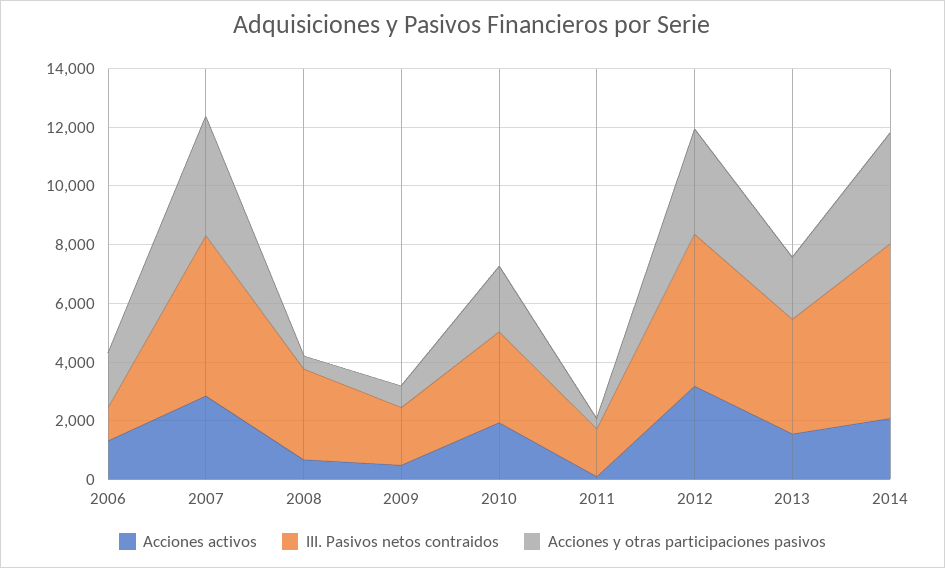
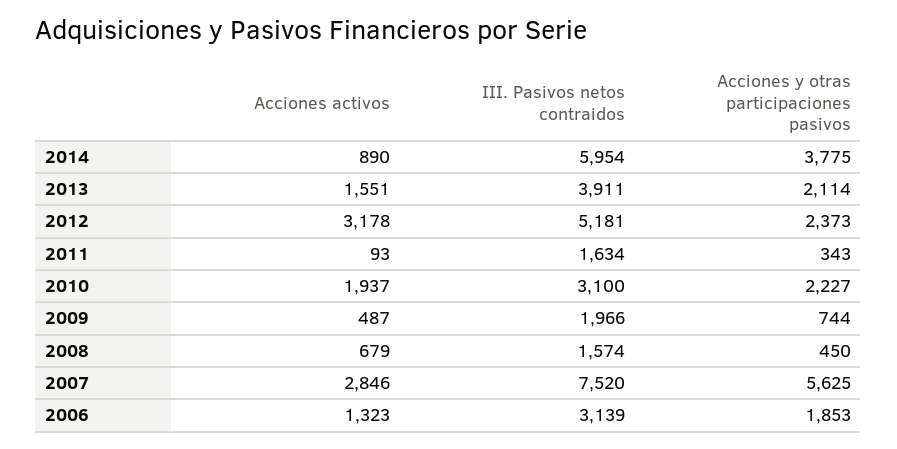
  {
    "Acciones activos": {
      "2006": 1323,
      "2007": 2846,
      "2008": 679,
      "2009": 487,
      "2010": 1937,
      "2011": 93,
      "2012": 3178,
      "2013": 1551,
-     "2014": 2000
+     "2014": 890
    },
    "III. Pasivos netos contraidos": {
-     "2006": 1000,
+     "2006": 3139,
-     "2007": 5500,
+     "2007": 7520,
-     "2008": 3000,
+     "2008": 1574,
      "2009": 1966,
      "2010": 3100,
      "2011": 1634,
      "2012": 5181,
      "2013": 3911,
      "2014": 5954
    },
    "Acciones y otras participaciones pasivos": {
      "2006": 1853,
-     "2007": 4000,
+     "2007": 5625,
      "2008": 450,
      "2009": 744,
      "2010": 2227,
      "2011": 343,
-     "2012": 3500,
+     "2012": 2373,
      "2013": 2114,
      "2014": 3775
    }
  }

